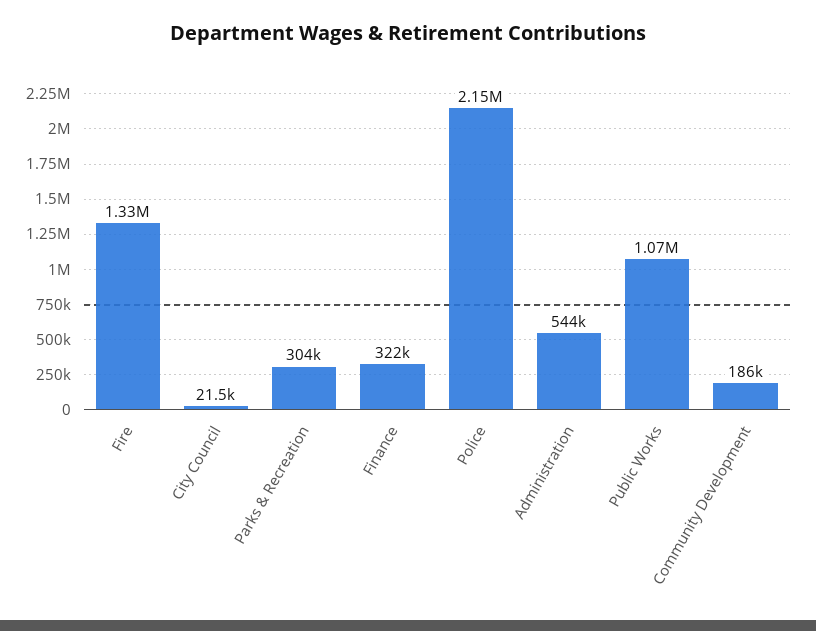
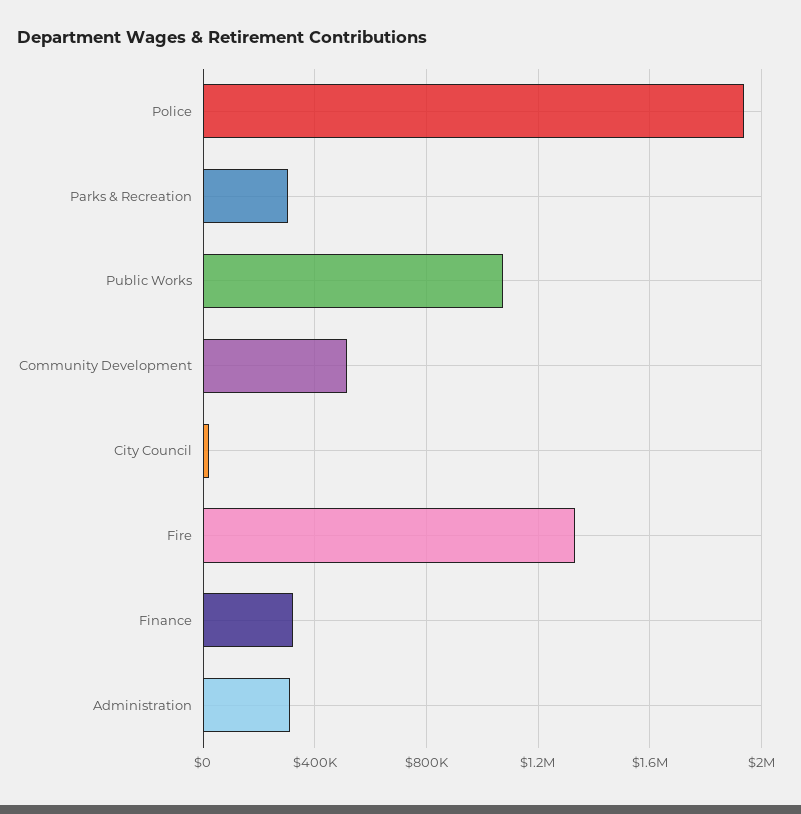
  {
    "Fire": 1330000,
    "City Council": 21500,
    "Parks & Recreation": 304000,
    "Finance": 322000,
-   "Police": 2150000,
+   "Police": 1950000,
-   "Administration": 544000,
+   "Administration": 300000,
    "Public Works": 1070000,
-   "Community Development": 186000
+   "Community Development": 500000
  }

